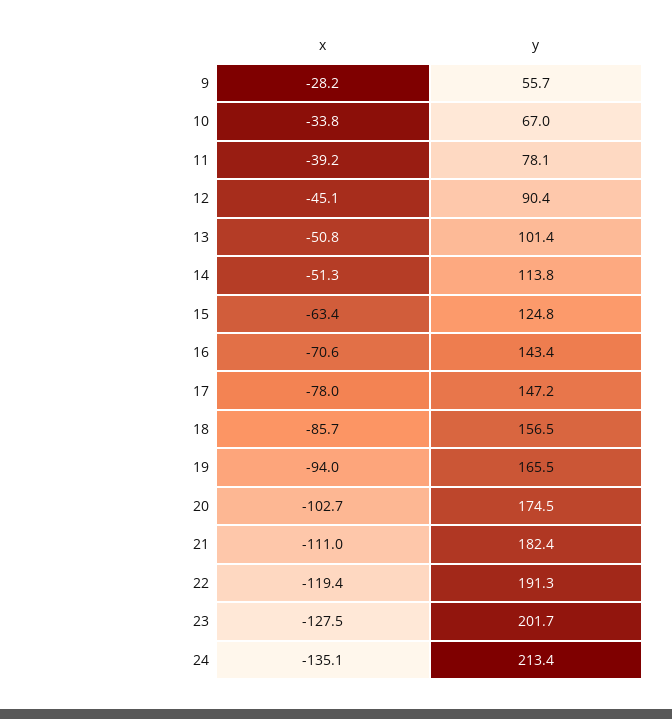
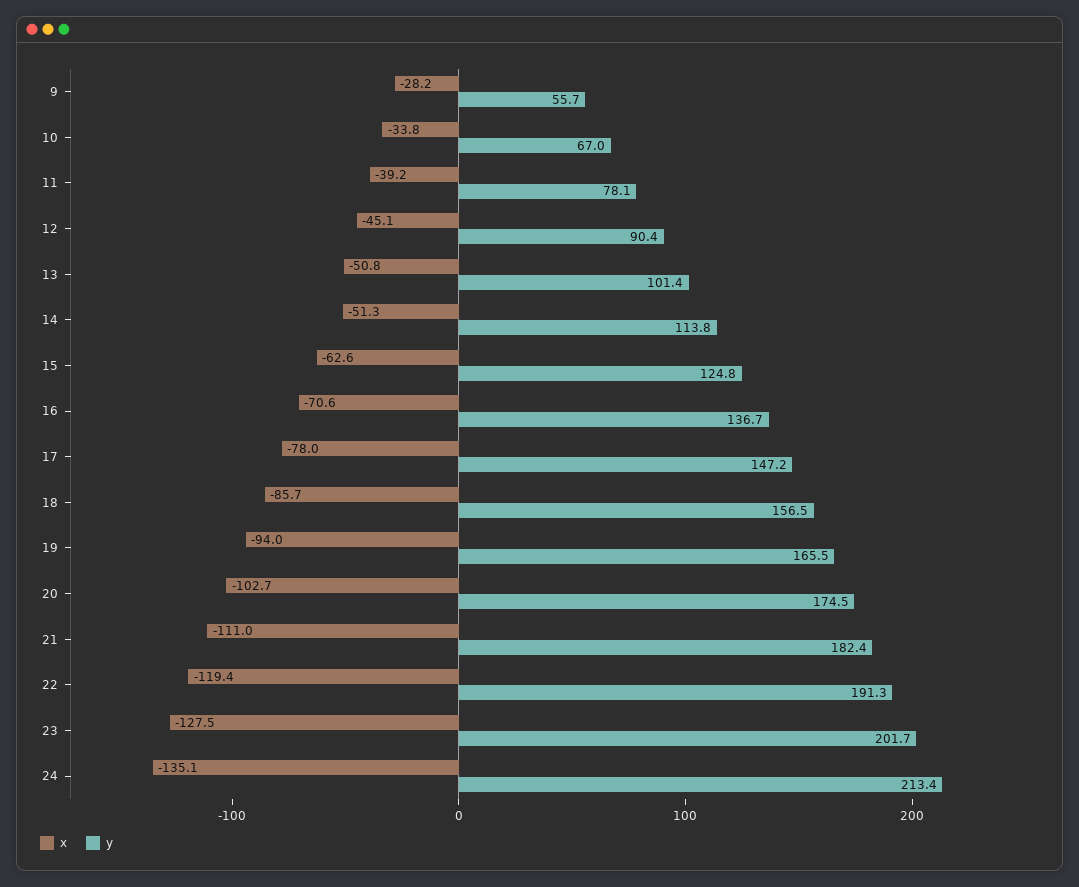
  {
    "x": {
      "9": -28.2,
      "10": -33.8,
      "11": -39.2,
      "12": -45.1,
      "13": -50.8,
      "14": -51.3,
-     "15": -63.4,
+     "15": -62.6,
      "16": -70.6,
      "17": -78,
      "18": -85.7,
      "19": -94,
      "20": -102.7,
      "21": -111,
      "22": -119.4,
      "23": -127.5,
      "24": -135.1
    },
    "y": {
      "9": 55.7,
      "10": 67,
      "11": 78.1,
      "12": 90.4,
      "13": 101.4,
      "14": 113.8,
      "15": 124.8,
-     "16": 143.4,
+     "16": 136.7,
      "17": 147.2,
      "18": 156.5,
      "19": 165.5,
      "20": 174.5,
      "21": 182.4,
      "22": 191.3,
      "23": 201.7,
      "24": 213.4
    }
  }

